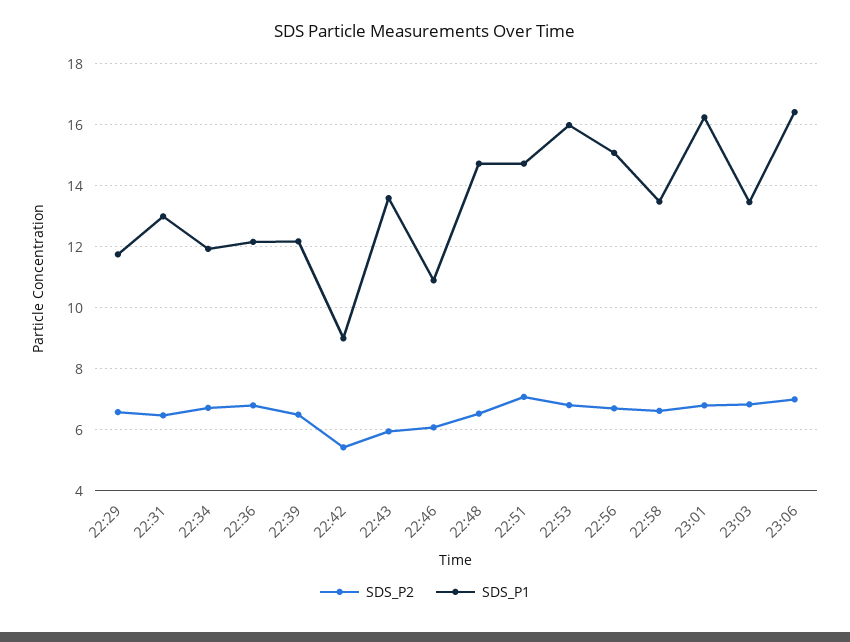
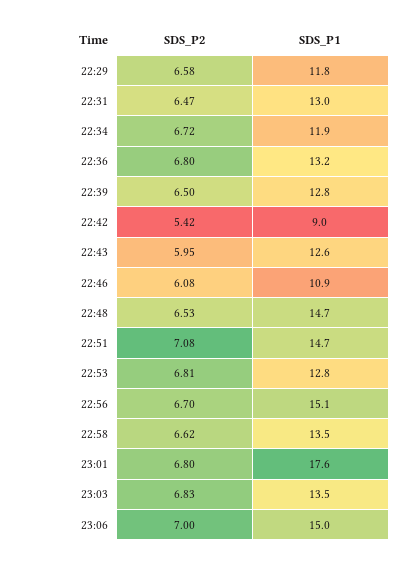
  {
    "SDS_P2": {
      "22:29": 6.58,
      "22:31": 6.47,
      "22:34": 6.72,
      "22:36": 6.8,
      "22:39": 6.5,
      "22:42": 5.42,
      "22:43": 5.95,
      "22:46": 6.08,
      "22:48": 6.53,
      "22:51": 7.08,
      "22:53": 6.81,
      "22:56": 6.7,
      "22:58": 6.62,
      "23:01": 6.8,
      "23:03": 6.83,
      "23:06": 7
    },
    "SDS_P1": {
      "22:29": 11.8,
      "22:31": 13,
      "22:34": 11.9,
-     "22:36": 12.2,
+     "22:36": 13.2,
-     "22:39": 12.2,
+     "22:39": 12.8,
      "22:42": 9,
-     "22:43": 13.6,
+     "22:43": 12.6,
      "22:46": 10.9,
      "22:48": 14.7,
      "22:51": 14.7,
-     "22:53": 16,
+     "22:53": 12.8,
      "22:56": 15.1,
      "22:58": 13.5,
-     "23:01": 16.2,
+     "23:01": 17.6,
      "23:03": 13.5,
-     "23:06": 16.4
+     "23:06": 15
    }
  }

